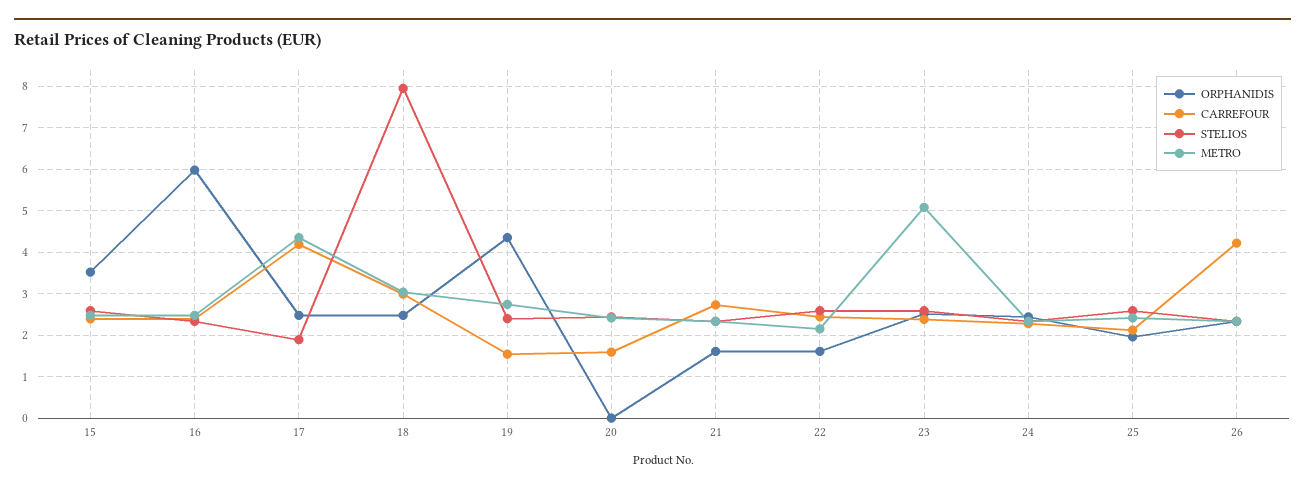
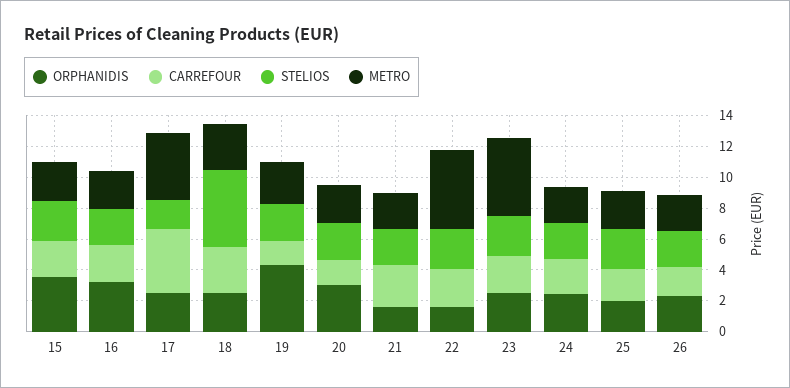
  {
    "ORPHANIDIS": {
      "15": 3.6,
-     "16": 6,
+     "16": 3,
      "17": 2.4,
      "18": 2.4,
      "19": 4.4,
-     "20": 0,
+     "20": 3,
      "21": 1.6,
      "22": 1.6,
      "23": 2.6,
      "24": 2.4,
      "25": 2,
      "26": 2.4
    },
    "CARREFOUR": {
      "15": 2.4,
      "16": 2.4,
      "17": 4.2,
      "18": 3,
      "19": 1.6,
      "20": 1.6,
      "21": 2.8,
      "22": 2.4,
      "23": 2.4,
      "24": 2.2,
      "25": 2.2,
-     "26": 4.2
+     "26": 2
    },
    "STELIOS": {
      "15": 2.6,
      "16": 2.4,
      "17": 1.8,
-     "18": 8,
+     "18": 5,
      "19": 2.4,
      "20": 2.4,
      "21": 2.4,
      "22": 2.6,
      "23": 2.6,
      "24": 2.4,
      "25": 2.6,
      "26": 2.4
    },
    "METRO": {
      "15": 2.4,
      "16": 2.4,
      "17": 4.4,
      "18": 3,
      "19": 2.8,
      "20": 2.4,
      "21": 2.4,
-     "22": 2.2,
+     "22": 5,
      "23": 5,
      "24": 2.4,
      "25": 2.4,
      "26": 2.4
    }
  }

